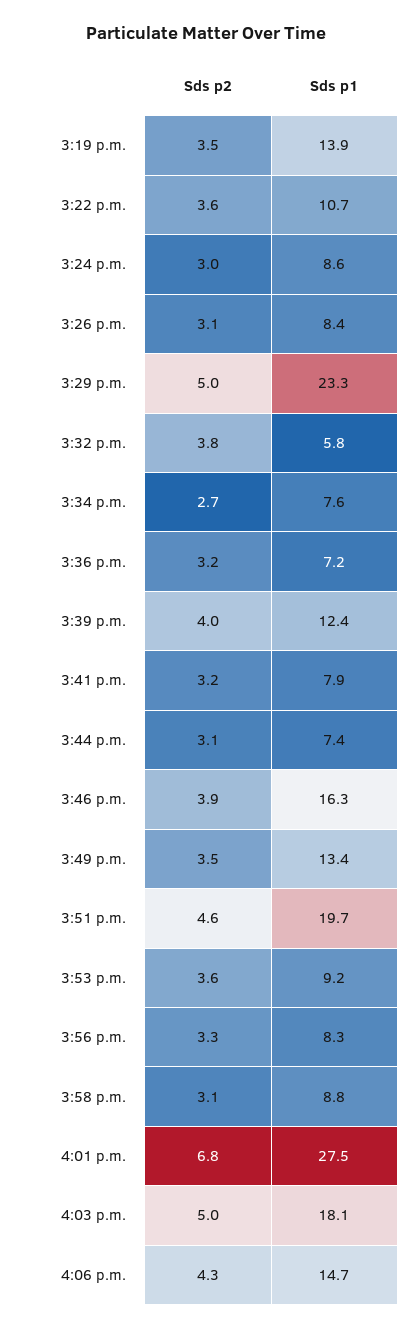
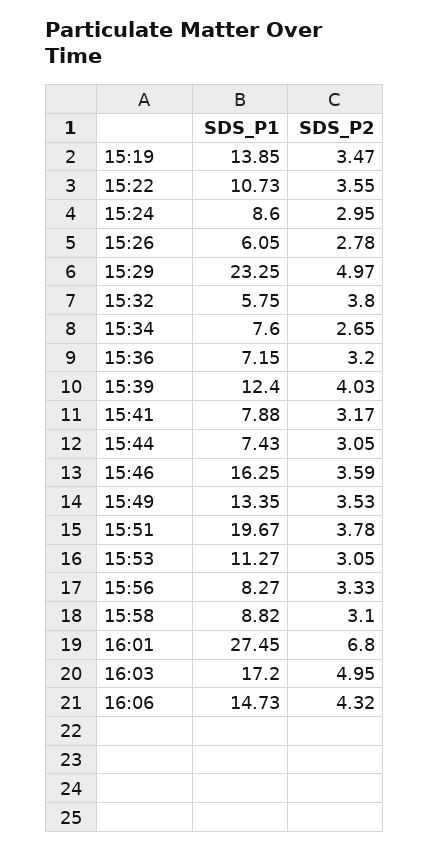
  {
    "Sds p2": {
      "3:19 p.m.": 3.47,
      "3:22 p.m.": 3.55,
      "3:24 p.m.": 2.95,
-     "3:26 p.m.": 3.1,
+     "3:26 p.m.": 2.78,
      "3:29 p.m.": 4.97,
      "3:32 p.m.": 3.8,
      "3:34 p.m.": 2.65,
      "3:36 p.m.": 3.2,
      "3:39 p.m.": 4.03,
      "3:41 p.m.": 3.17,
      "3:44 p.m.": 3.05,
-     "3:46 p.m.": 3.9,
+     "3:46 p.m.": 3.59,
      "3:49 p.m.": 3.53,
-     "3:51 p.m.": 4.6,
+     "3:51 p.m.": 3.78,
-     "3:53 p.m.": 3.6,
+     "3:53 p.m.": 3.05,
      "3:56 p.m.": 3.33,
      "3:58 p.m.": 3.1,
      "4:01 p.m.": 6.8,
      "4:03 p.m.": 4.95,
      "4:06 p.m.": 4.32
    },
    "Sds p1": {
      "3:19 p.m.": 13.85,
      "3:22 p.m.": 10.73,
      "3:24 p.m.": 8.6,
-     "3:26 p.m.": 8.4,
+     "3:26 p.m.": 6.05,
      "3:29 p.m.": 23.25,
      "3:32 p.m.": 5.75,
      "3:34 p.m.": 7.6,
      "3:36 p.m.": 7.15,
      "3:39 p.m.": 12.4,
      "3:41 p.m.": 7.88,
      "3:44 p.m.": 7.43,
      "3:46 p.m.": 16.25,
      "3:49 p.m.": 13.35,
      "3:51 p.m.": 19.67,
-     "3:53 p.m.": 9.2,
+     "3:53 p.m.": 11.27,
      "3:56 p.m.": 8.27,
      "3:58 p.m.": 8.82,
      "4:01 p.m.": 27.45,
-     "4:03 p.m.": 18.1,
+     "4:03 p.m.": 17.2,
      "4:06 p.m.": 14.73
    }
  }

